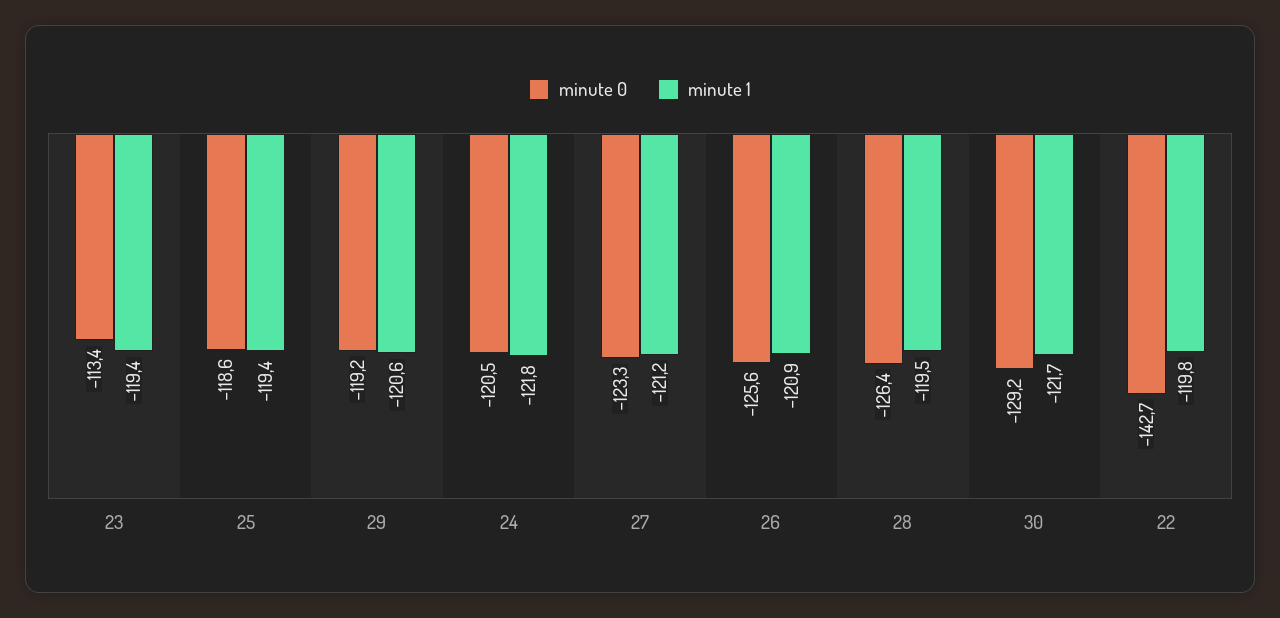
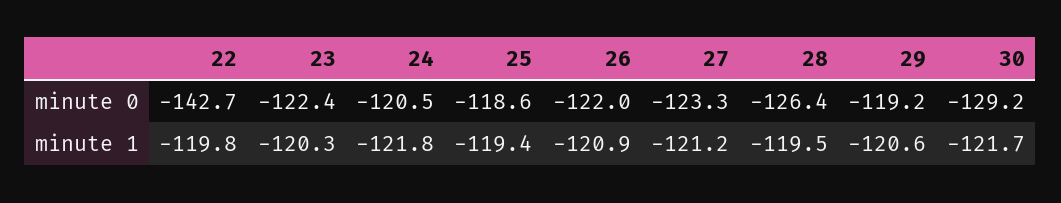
  {
    "minute 0": {
-     "23": -113.4,
+     "23": -122.4,
      "25": -118.6,
      "29": -119.2,
      "24": -120.5,
      "27": -123.3,
-     "26": -125.6,
+     "26": -122,
      "28": -126.4,
      "30": -129.2,
      "22": -142.7
    },
    "minute 1": {
-     "23": -119.4,
+     "23": -120.3,
      "25": -119.4,
      "29": -120.6,
      "24": -121.8,
      "27": -121.2,
      "26": -120.9,
      "28": -119.5,
      "30": -121.7,
      "22": -119.8
    }
  }

